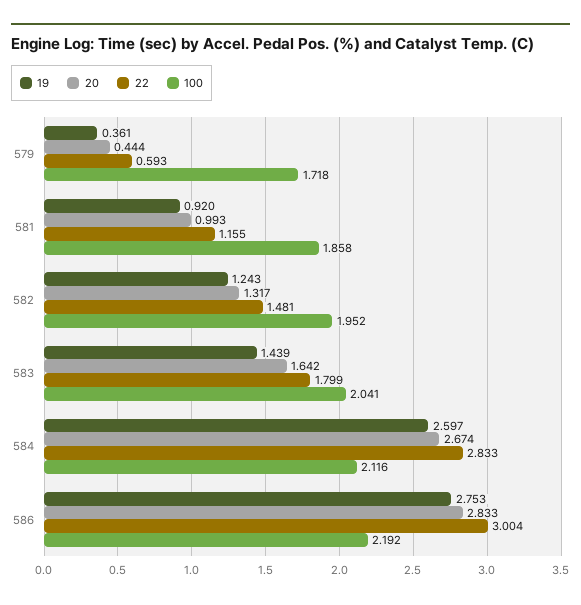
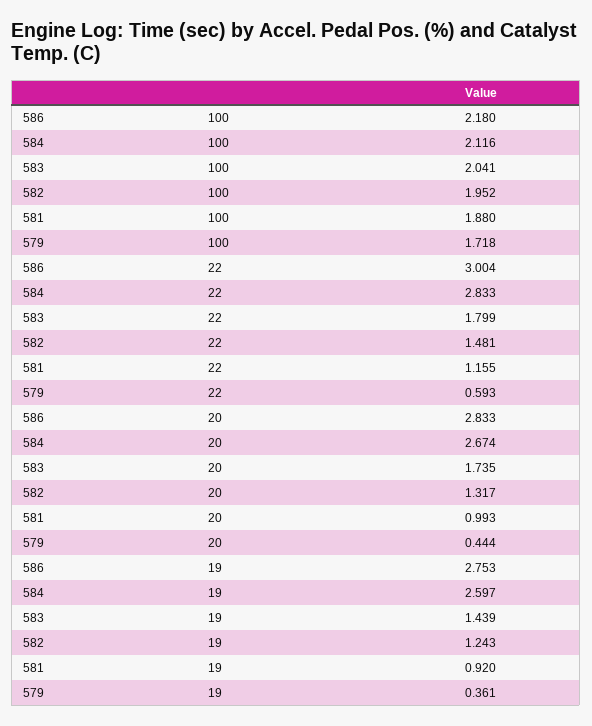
  {
    "19": {
      "579": 0.361,
      "581": 0.92,
      "582": 1.243,
      "583": 1.439,
      "584": 2.597,
      "586": 2.753
    },
    "20": {
      "579": 0.444,
      "581": 0.993,
      "582": 1.317,
-     "583": 1.642,
+     "583": 1.735,
      "584": 2.674,
      "586": 2.833
    },
    "22": {
      "579": 0.593,
      "581": 1.155,
      "582": 1.481,
      "583": 1.799,
      "584": 2.833,
      "586": 3.004
    },
    "100": {
      "579": 1.718,
-     "581": 1.858,
+     "581": 1.88,
      "582": 1.952,
      "583": 2.041,
      "584": 2.116,
-     "586": 2.192
+     "586": 2.18
    }
  }

